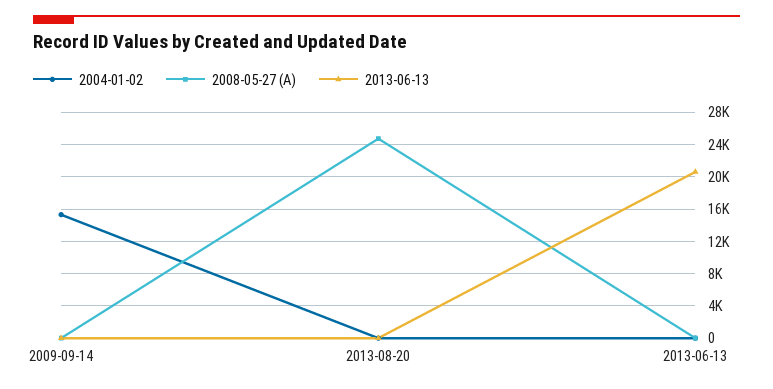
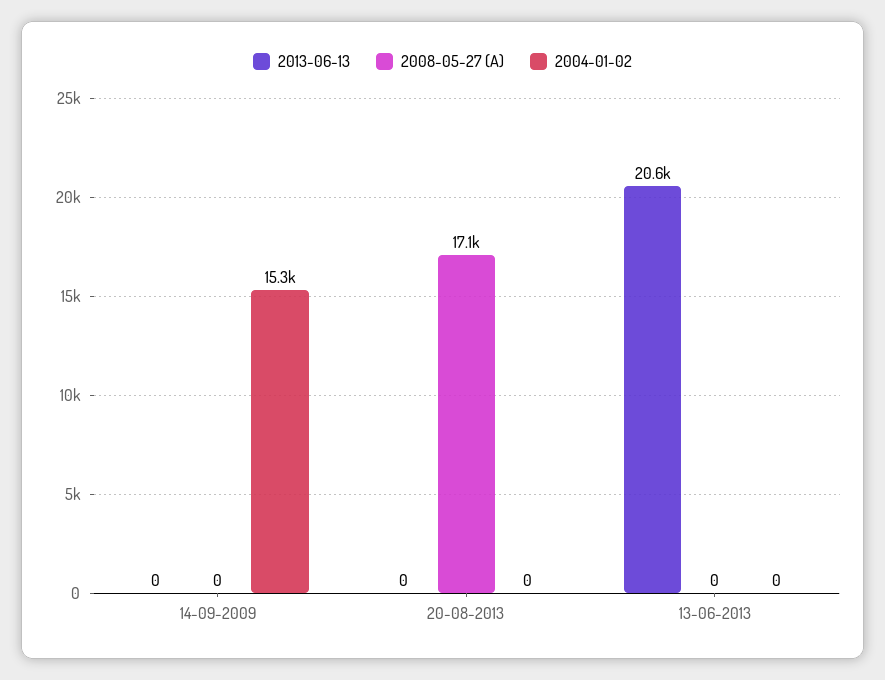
  {
    "2004-01-02": {
      "2009-09-14": 15300,
      "2013-08-20": 0,
      "2013-06-13": 0
    },
    "2008-05-27 (A)": {
      "2009-09-14": 0,
-     "2013-08-20": 25000,
+     "2013-08-20": 17100,
      "2013-06-13": 0
    },
    "2013-06-13": {
      "2009-09-14": 0,
      "2013-08-20": 0,
      "2013-06-13": 20600
    }
  }

